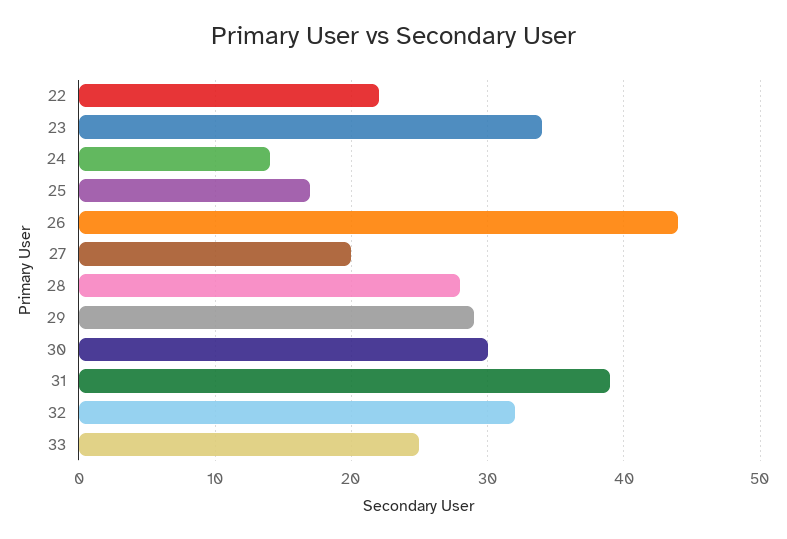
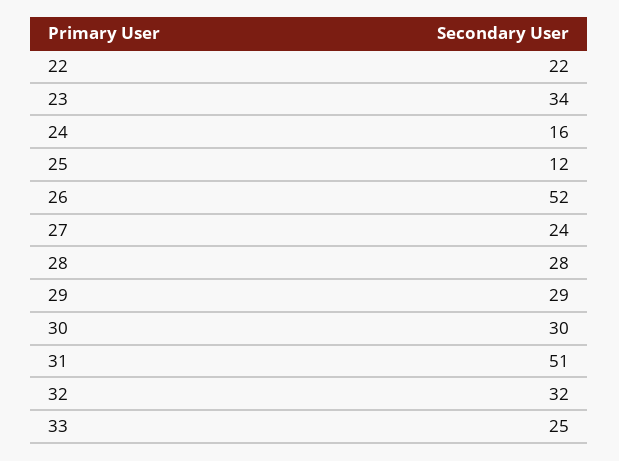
  {
    "22": 22,
    "23": 34,
-   "24": 14,
+   "24": 16,
-   "25": 17,
+   "25": 12,
-   "26": 44,
+   "26": 52,
-   "27": 20,
+   "27": 24,
    "28": 28,
    "29": 29,
    "30": 30,
-   "31": 39,
+   "31": 51,
    "32": 32,
    "33": 25
  }

